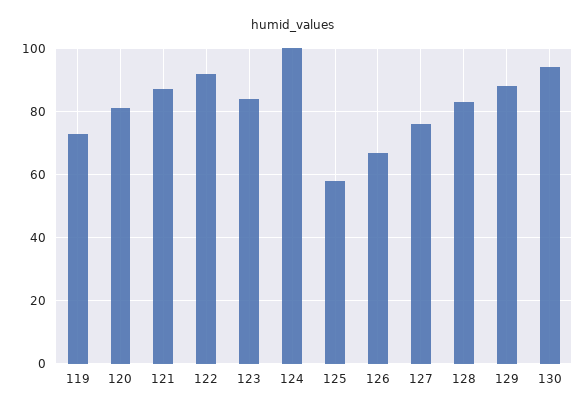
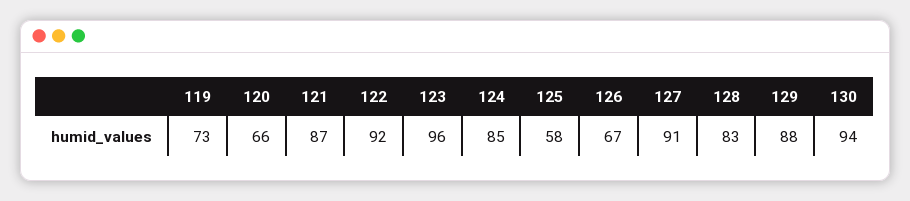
  {
    "119": 73,
-   "120": 80,
+   "120": 66,
    "121": 87,
    "122": 92,
-   "123": 85,
+   "123": 96,
-   "124": 100,
+   "124": 85,
    "125": 58,
    "126": 67,
-   "127": 75,
+   "127": 91,
    "128": 83,
    "129": 88,
    "130": 94
  }

